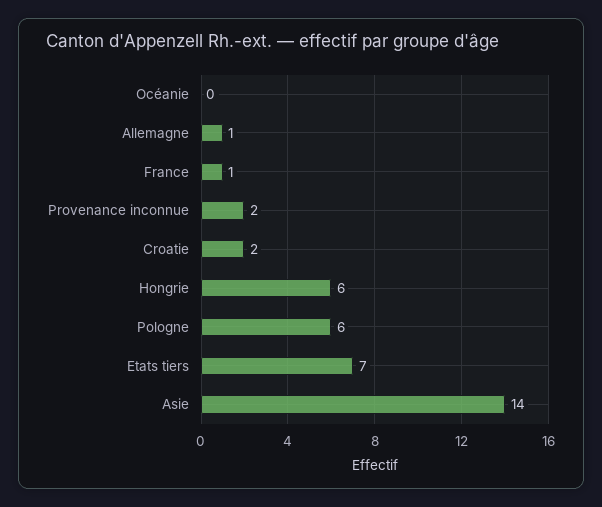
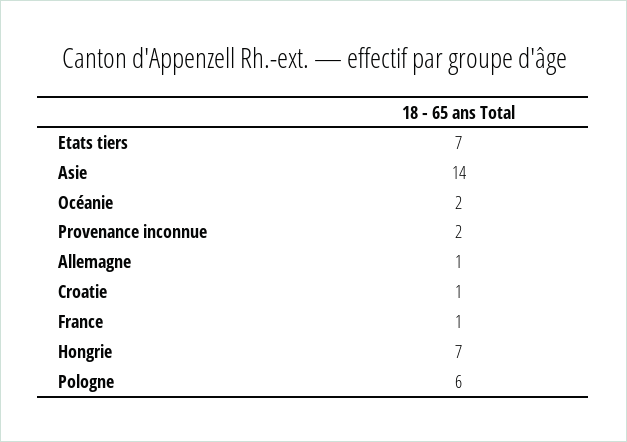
  {
-   "Océanie": 0,
+   "Océanie": 2,
    "Allemagne": 1,
    "France": 1,
    "Provenance inconnue": 2,
-   "Croatie": 2,
+   "Croatie": 1,
-   "Hongrie": 6,
+   "Hongrie": 7,
    "Pologne": 6,
    "Etats tiers": 7,
    "Asie": 14
  }

